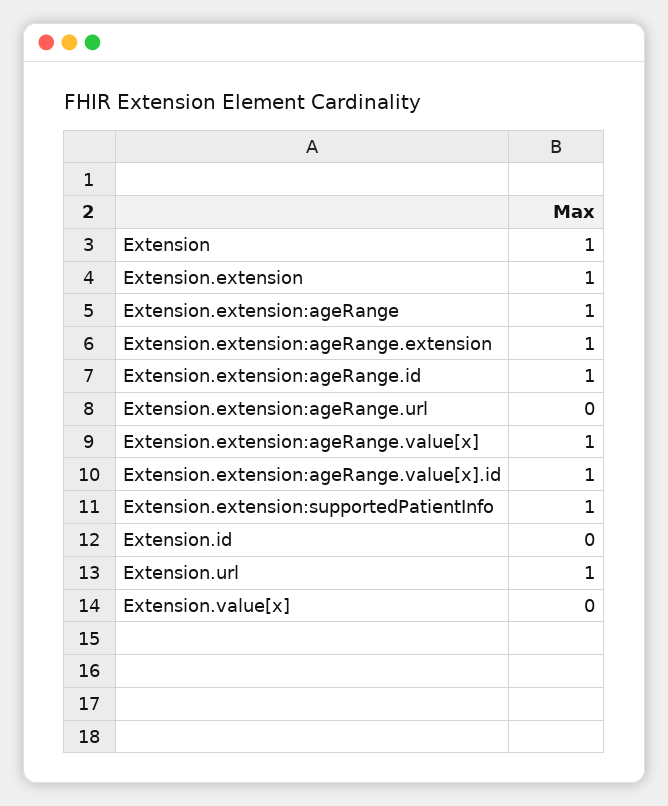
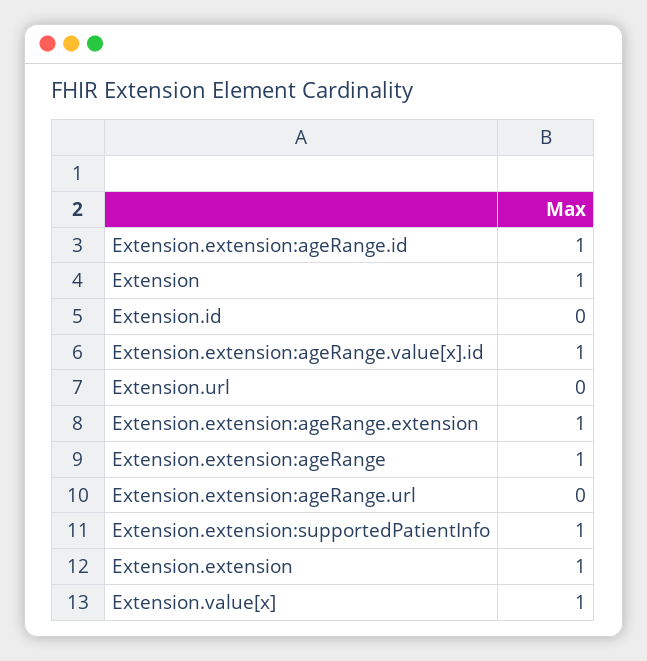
  {
    "Extension": 1,
    "Extension.extension": 1,
    "Extension.extension:ageRange": 1,
    "Extension.extension:ageRange.extension": 1,
    "Extension.extension:ageRange.id": 1,
    "Extension.extension:ageRange.url": 0,
-   "Extension.extension:ageRange.value[x]": 1,
    "Extension.extension:ageRange.value[x].id": 1,
    "Extension.extension:supportedPatientInfo": 1,
    "Extension.id": 0,
-   "Extension.url": 1,
+   "Extension.url": 0,
-   "Extension.value[x]": 0
+   "Extension.value[x]": 1
  }

